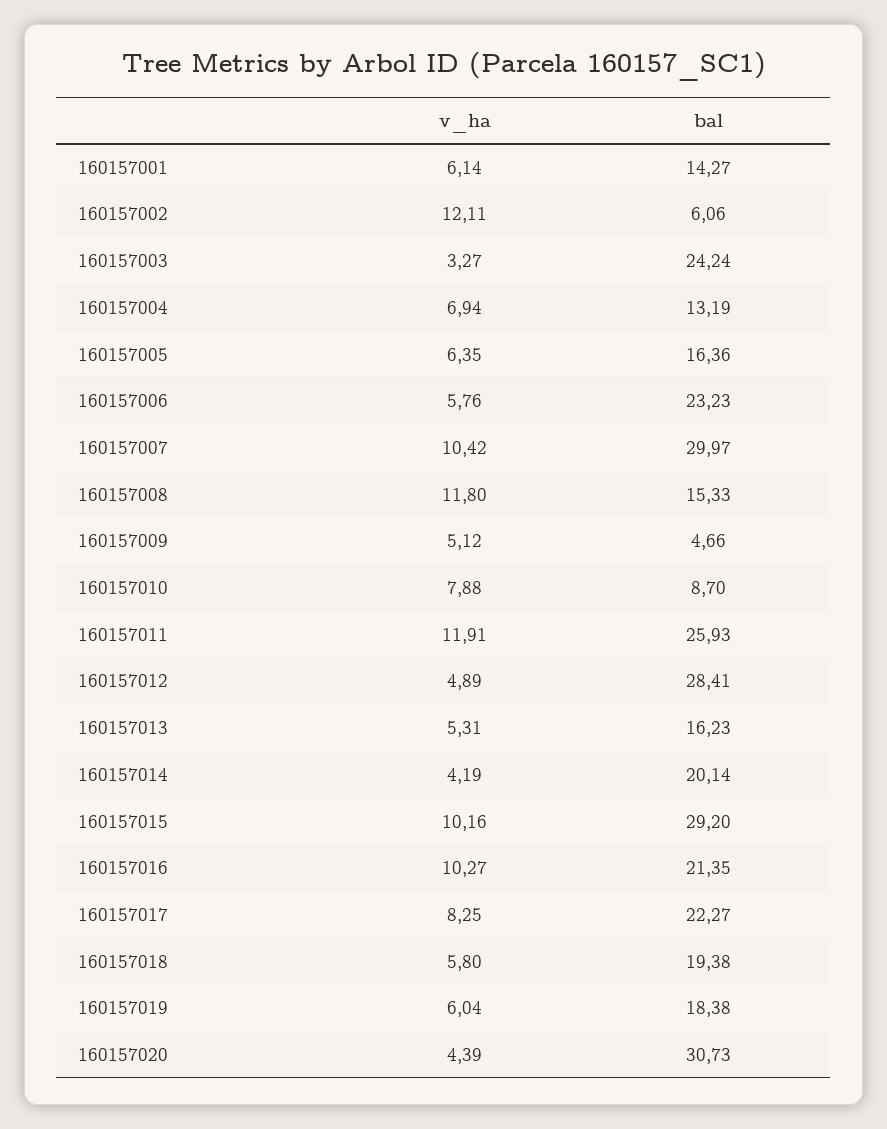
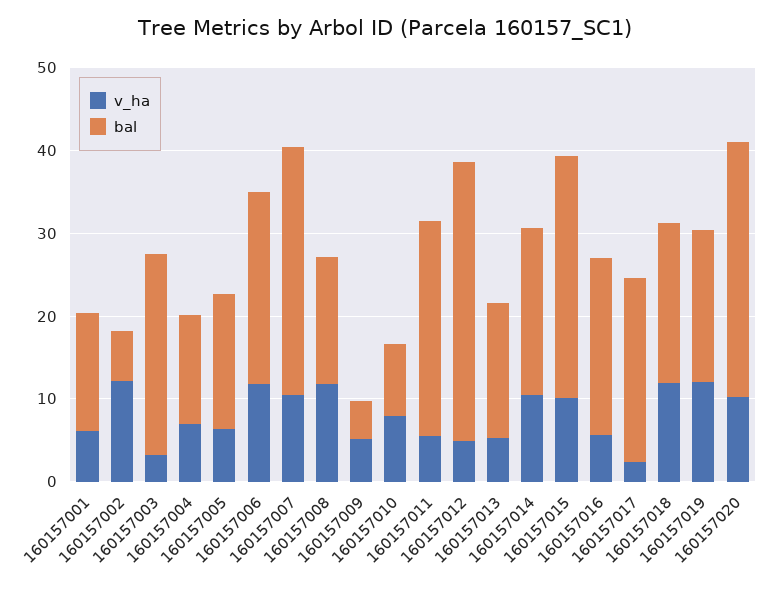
  {
    "v_ha": {
      "160157001": 6.14,
      "160157002": 12.11,
      "160157003": 3.27,
      "160157004": 6.94,
      "160157005": 6.35,
-     "160157006": 5.76,
+     "160157006": 12,
      "160157007": 10.42,
      "160157008": 11.8,
      "160157009": 5.12,
      "160157010": 7.88,
-     "160157011": 11.91,
+     "160157011": 6,
      "160157012": 4.89,
      "160157013": 5.31,
-     "160157014": 4.19,
+     "160157014": 10,
      "160157015": 10.16,
-     "160157016": 10.27,
+     "160157016": 6,
-     "160157017": 8.25,
+     "160157017": 2,
-     "160157018": 5.8,
+     "160157018": 12,
-     "160157019": 6.04,
+     "160157019": 12,
-     "160157020": 4.39
+     "160157020": 10
    },
    "bal": {
      "160157001": 14.27,
      "160157002": 6.06,
      "160157003": 24.24,
      "160157004": 13.19,
      "160157005": 16.36,
      "160157006": 23.23,
      "160157007": 29.97,
      "160157008": 15.33,
      "160157009": 4.66,
      "160157010": 8.7,
      "160157011": 25.93,
-     "160157012": 28.41,
+     "160157012": 34,
      "160157013": 16.23,
      "160157014": 20.14,
      "160157015": 29.2,
      "160157016": 21.35,
      "160157017": 22.27,
      "160157018": 19.38,
      "160157019": 18.38,
      "160157020": 30.73
    }
  }

